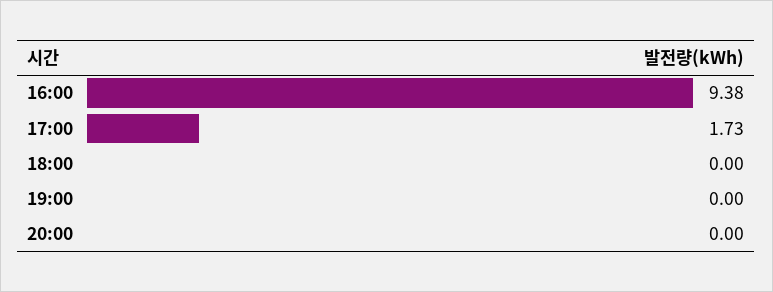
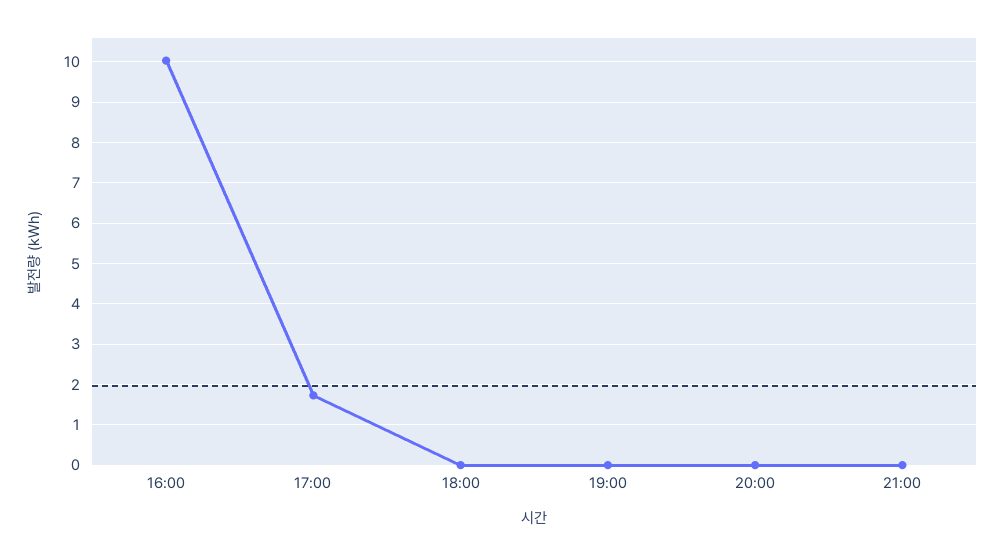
  {
-   "16:00": 9.38,
+   "16:00": 10,
    "17:00": 1.73,
    "18:00": 0,
    "19:00": 0,
-   "20:00": 0
+   "20:00": 0,
+   "21:00": 0
  }

